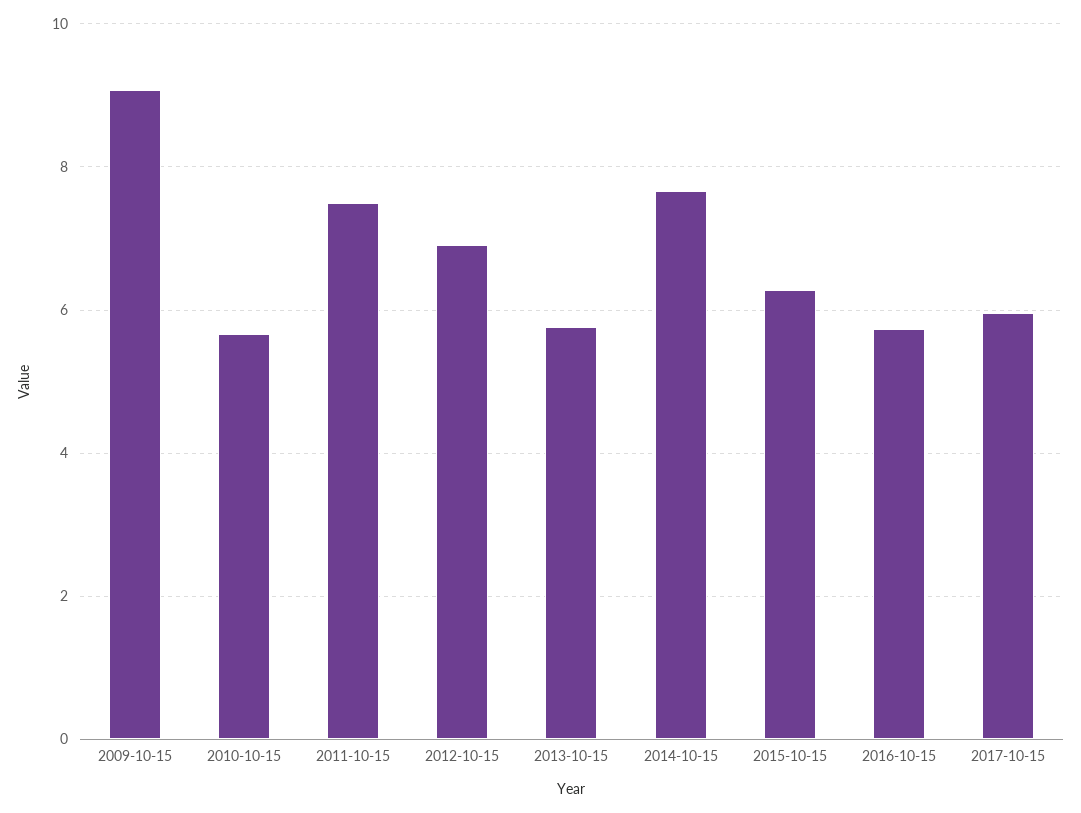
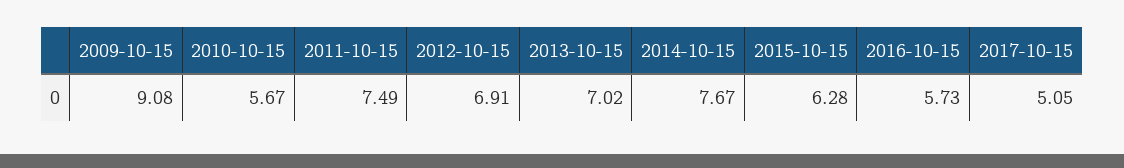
  {
    "2009-10-15": 9.08,
    "2010-10-15": 5.67,
    "2011-10-15": 7.49,
    "2012-10-15": 6.91,
-   "2013-10-15": 5.8,
+   "2013-10-15": 7.02,
    "2014-10-15": 7.67,
    "2015-10-15": 6.28,
    "2016-10-15": 5.73,
-   "2017-10-15": 6
+   "2017-10-15": 5.05
  }

